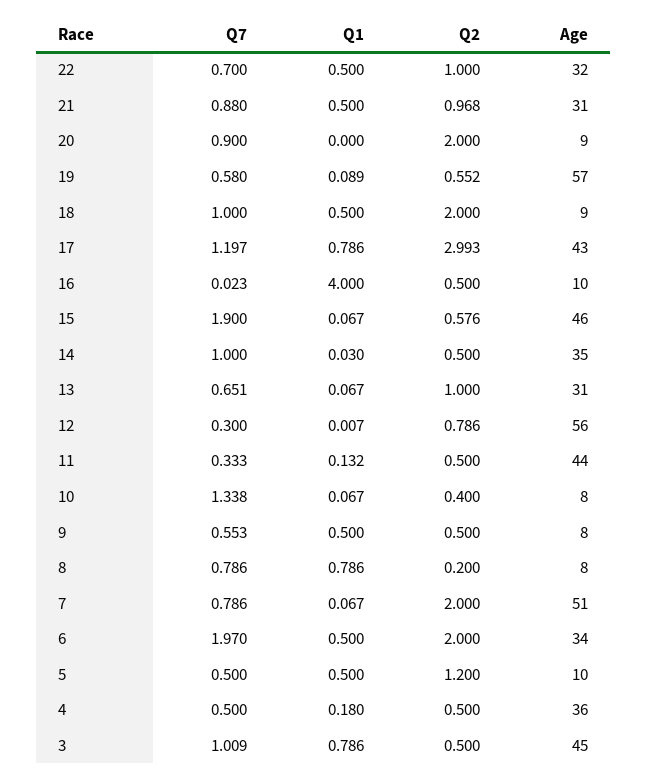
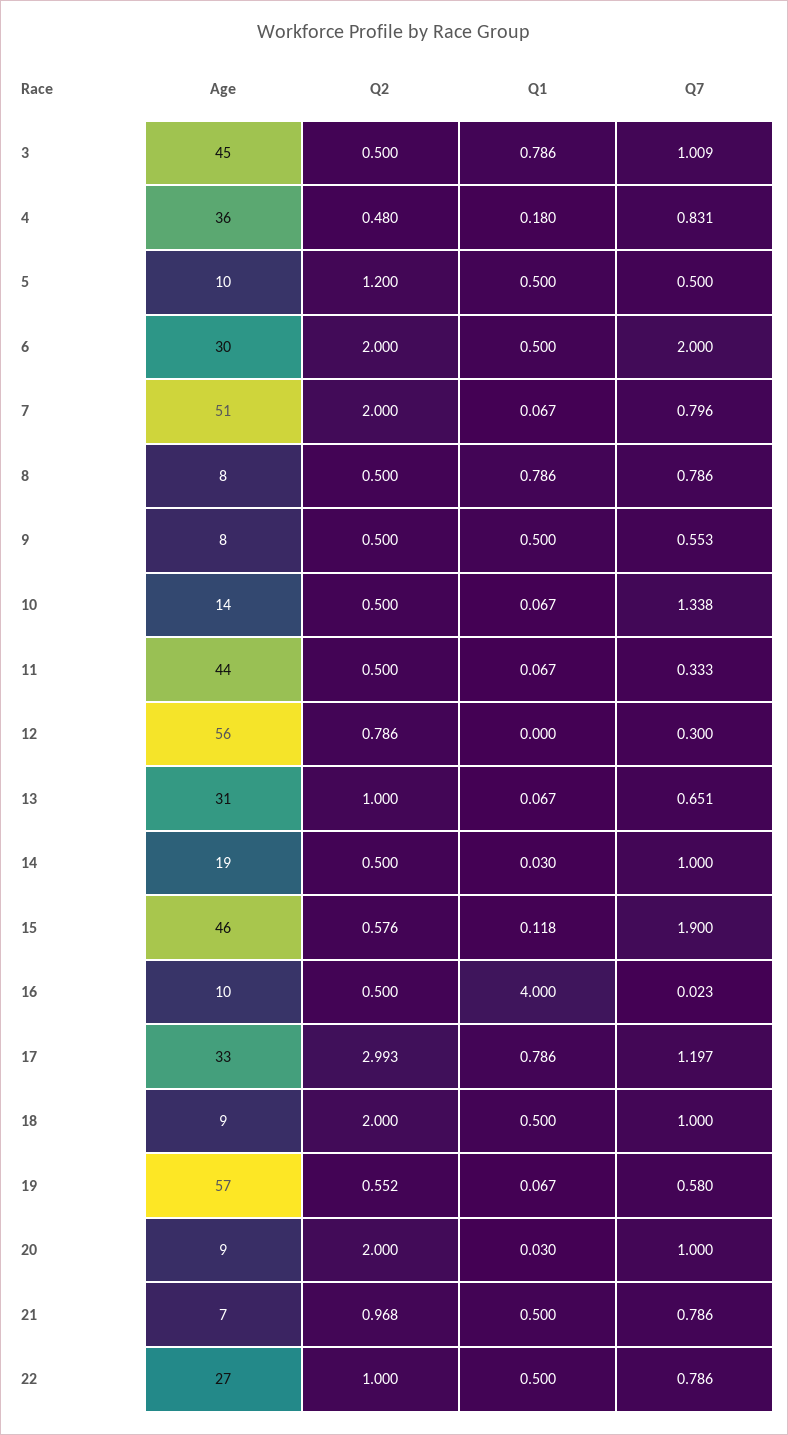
  {
    "Q7": {
-     "22": 0.7,
+     "22": 0.786,
-     "21": 0.88,
+     "21": 0.786,
-     "20": 0.9,
+     "20": 1,
      "19": 0.58,
      "18": 1,
      "17": 1.197,
      "16": 0.023,
      "15": 1.9,
      "14": 1,
      "13": 0.651,
      "12": 0.3,
      "11": 0.333,
      "10": 1.338,
      "9": 0.553,
      "8": 0.786,
-     "7": 0.786,
+     "7": 0.796,
-     "6": 1.97,
+     "6": 2,
      "5": 0.5,
-     "4": 0.5,
+     "4": 0.831,
      "3": 1.009
    },
    "Q1": {
      "22": 0.5,
      "21": 0.5,
-     "20": 0,
+     "20": 0.03,
-     "19": 0.089,
+     "19": 0.067,
      "18": 0.5,
      "17": 0.786,
      "16": 4,
-     "15": 0.067,
+     "15": 0.118,
      "14": 0.03,
      "13": 0.067,
-     "12": 0.007,
+     "12": 0,
-     "11": 0.132,
+     "11": 0.067,
      "10": 0.067,
      "9": 0.5,
      "8": 0.786,
      "7": 0.067,
      "6": 0.5,
      "5": 0.5,
      "4": 0.18,
      "3": 0.786
    },
    "Q2": {
      "22": 1,
      "21": 0.968,
      "20": 2,
      "19": 0.552,
      "18": 2,
      "17": 2.993,
      "16": 0.5,
      "15": 0.576,
      "14": 0.5,
      "13": 1,
      "12": 0.786,
      "11": 0.5,
-     "10": 0.4,
+     "10": 0.5,
      "9": 0.5,
-     "8": 0.2,
+     "8": 0.5,
      "7": 2,
      "6": 2,
      "5": 1.2,
-     "4": 0.5,
+     "4": 0.48,
      "3": 0.5
    },
    "Age": {
-     "22": 32,
+     "22": 27,
-     "21": 31,
+     "21": 7,
      "20": 9,
      "19": 57,
      "18": 9,
-     "17": 43,
+     "17": 33,
      "16": 10,
      "15": 46,
-     "14": 35,
+     "14": 19,
      "13": 31,
      "12": 56,
      "11": 44,
-     "10": 8,
+     "10": 14,
      "9": 8,
      "8": 8,
      "7": 51,
-     "6": 34,
+     "6": 30,
      "5": 10,
      "4": 36,
      "3": 45
    }
  }

